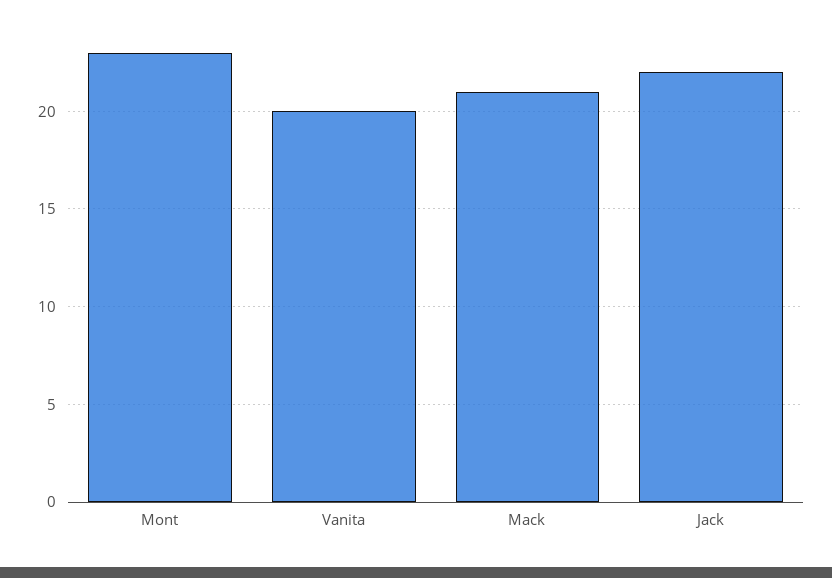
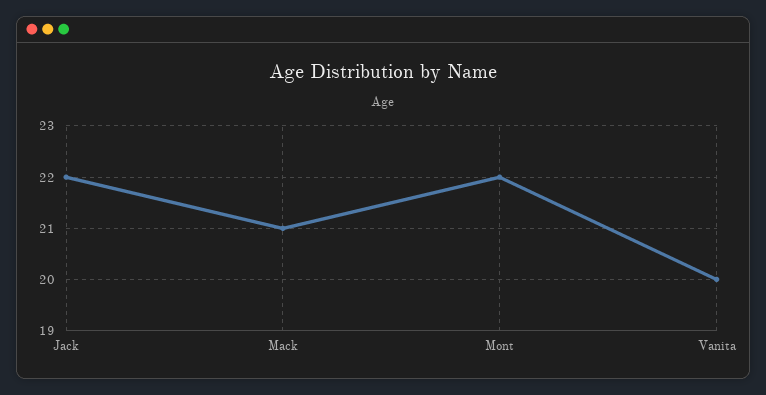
  {
-   "Mont": 23,
+   "Mont": 22,
    "Vanita": 20,
    "Mack": 21,
    "Jack": 22
  }

